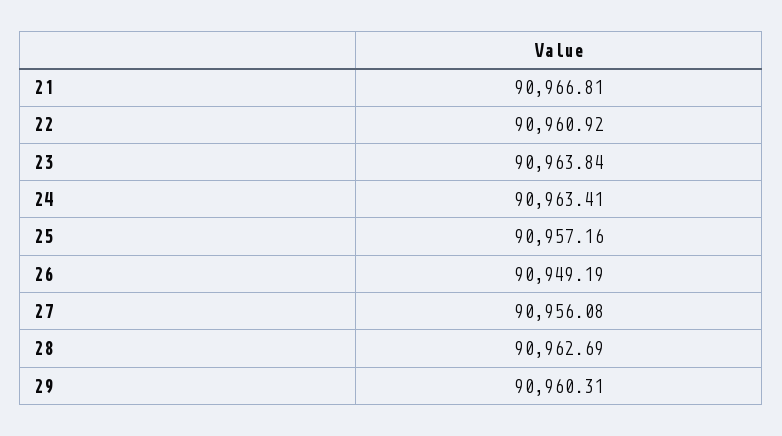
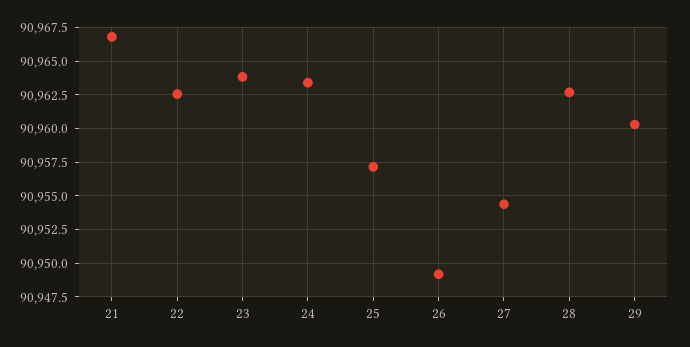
  {
    "21": 90966.81,
-   "22": 90960.92,
+   "22": 90962.5,
    "23": 90963.84,
    "24": 90963.41,
    "25": 90957.16,
    "26": 90949.19,
-   "27": 90956.08,
+   "27": 90954.5,
    "28": 90962.69,
    "29": 90960.31
  }

